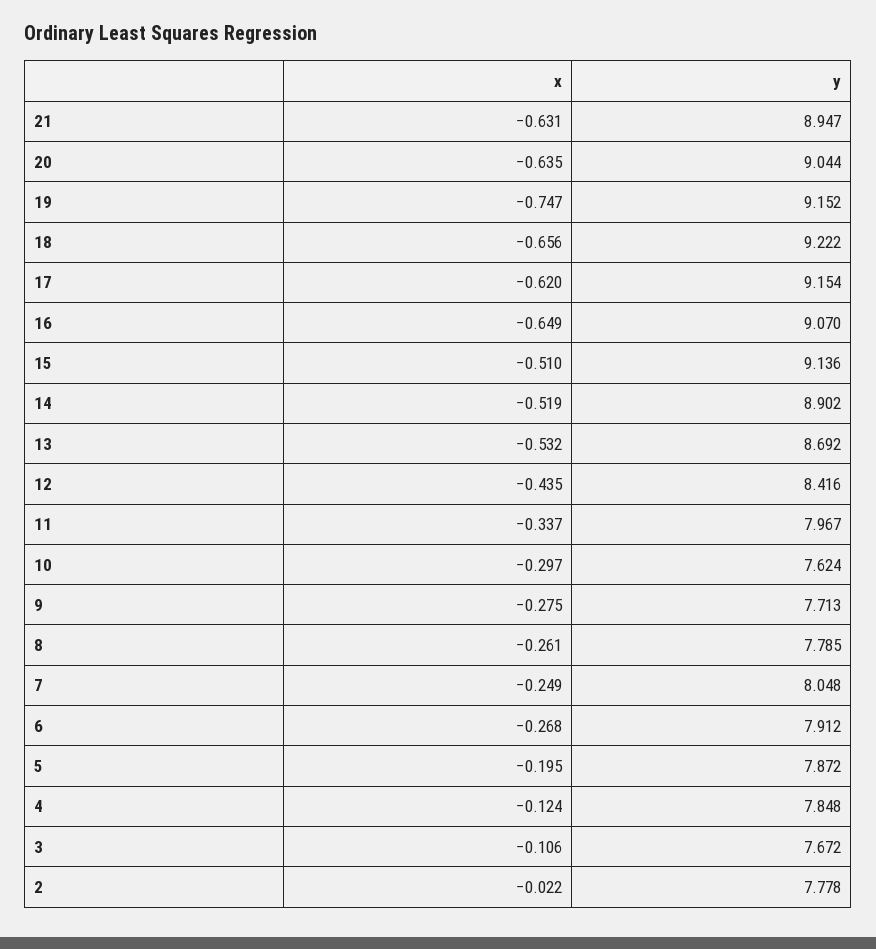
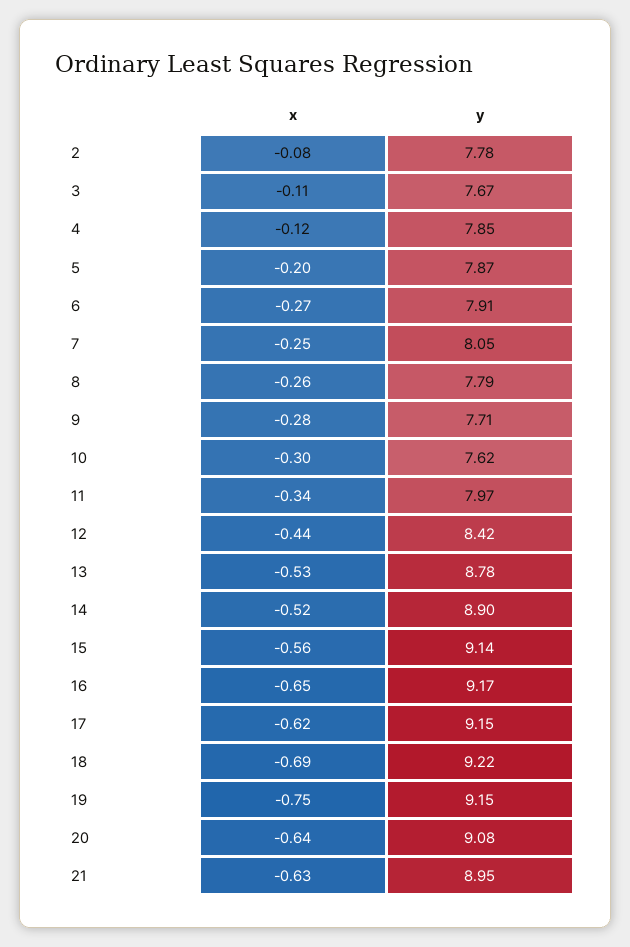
  {
    "x": {
      "21": -0.631,
      "20": -0.635,
      "19": -0.747,
-     "18": -0.656,
+     "18": -0.69,
      "17": -0.62,
      "16": -0.649,
-     "15": -0.51,
+     "15": -0.56,
      "14": -0.519,
      "13": -0.532,
      "12": -0.435,
      "11": -0.337,
      "10": -0.297,
      "9": -0.275,
      "8": -0.261,
      "7": -0.249,
      "6": -0.268,
      "5": -0.195,
      "4": -0.124,
      "3": -0.106,
-     "2": -0.022
+     "2": -0.08
    },
    "y": {
      "21": 8.947,
-     "20": 9.044,
+     "20": 9.08,
      "19": 9.152,
      "18": 9.222,
      "17": 9.154,
-     "16": 9.07,
+     "16": 9.17,
      "15": 9.136,
      "14": 8.902,
-     "13": 8.692,
+     "13": 8.78,
      "12": 8.416,
      "11": 7.967,
      "10": 7.624,
      "9": 7.713,
      "8": 7.785,
      "7": 8.048,
      "6": 7.912,
      "5": 7.872,
      "4": 7.848,
      "3": 7.672,
      "2": 7.778
    }
  }

